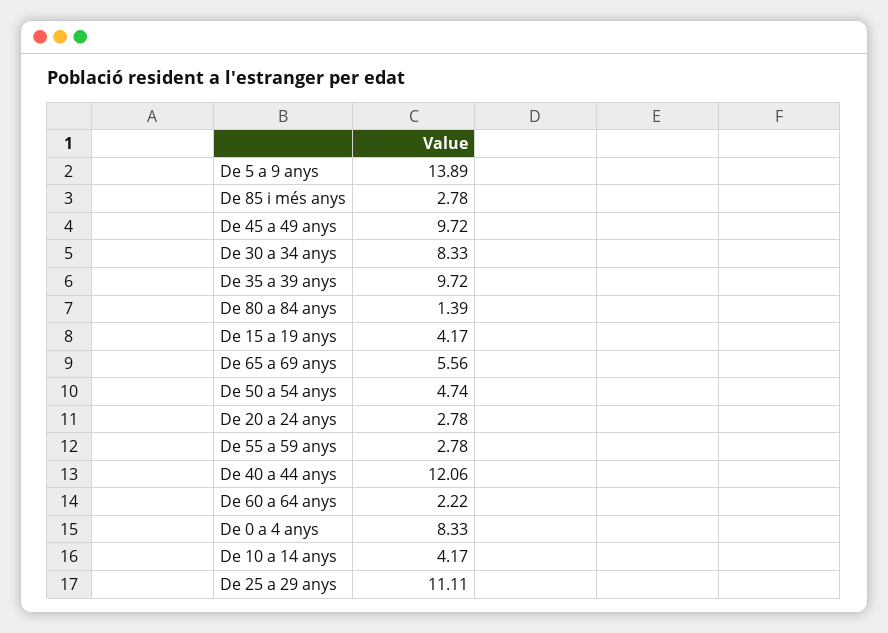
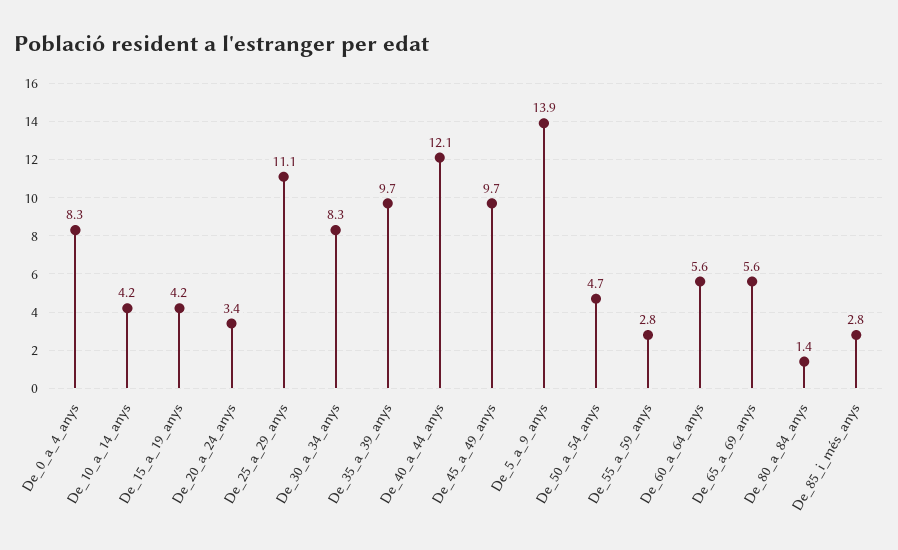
  {
    "De 5 a 9 anys": 13.89,
    "De 85 i més anys": 2.78,
    "De 45 a 49 anys": 9.72,
    "De 30 a 34 anys": 8.33,
    "De 35 a 39 anys": 9.72,
    "De 80 a 84 anys": 1.39,
    "De 15 a 19 anys": 4.17,
    "De 65 a 69 anys": 5.56,
    "De 50 a 54 anys": 4.74,
-   "De 20 a 24 anys": 2.78,
+   "De 20 a 24 anys": 3.4,
    "De 55 a 59 anys": 2.78,
    "De 40 a 44 anys": 12.06,
-   "De 60 a 64 anys": 2.22,
+   "De 60 a 64 anys": 5.6,
    "De 0 a 4 anys": 8.33,
    "De 10 a 14 anys": 4.17,
    "De 25 a 29 anys": 11.11
  }

